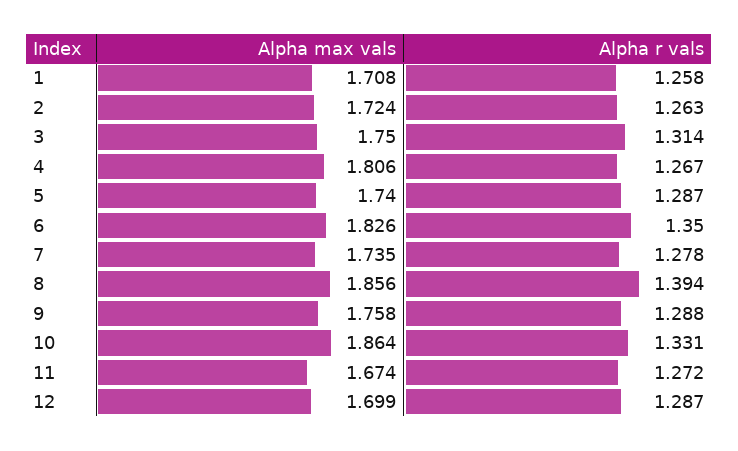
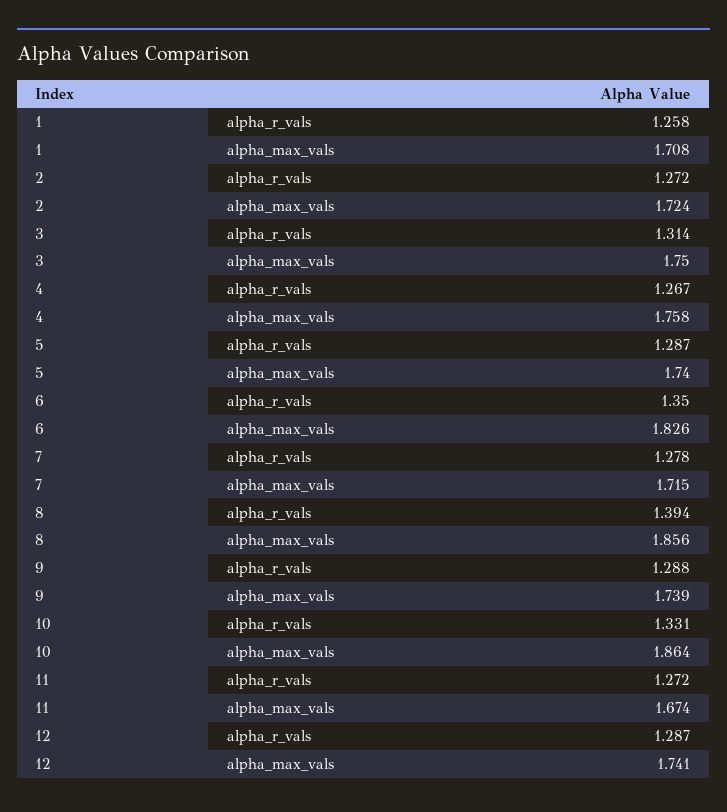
  {
    "Alpha max vals": {
      "1": 1.708,
      "2": 1.724,
      "3": 1.75,
-     "4": 1.806,
+     "4": 1.758,
      "5": 1.74,
      "6": 1.826,
-     "7": 1.735,
+     "7": 1.715,
      "8": 1.856,
-     "9": 1.758,
+     "9": 1.739,
      "10": 1.864,
      "11": 1.674,
-     "12": 1.699
+     "12": 1.741
    },
    "Alpha r vals": {
      "1": 1.258,
-     "2": 1.263,
+     "2": 1.272,
      "3": 1.314,
      "4": 1.267,
      "5": 1.287,
      "6": 1.35,
      "7": 1.278,
      "8": 1.394,
      "9": 1.288,
      "10": 1.331,
      "11": 1.272,
      "12": 1.287
    }
  }

